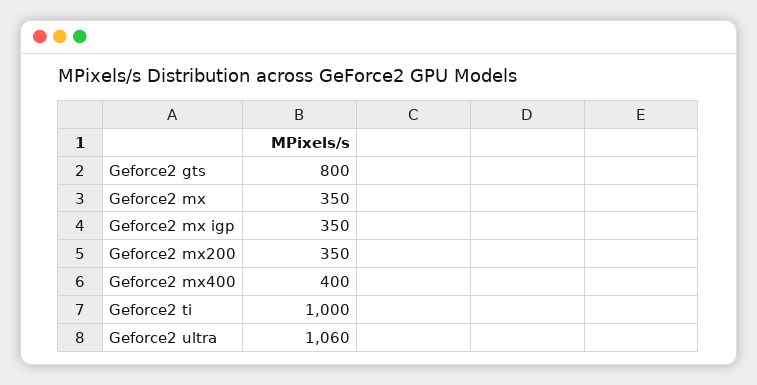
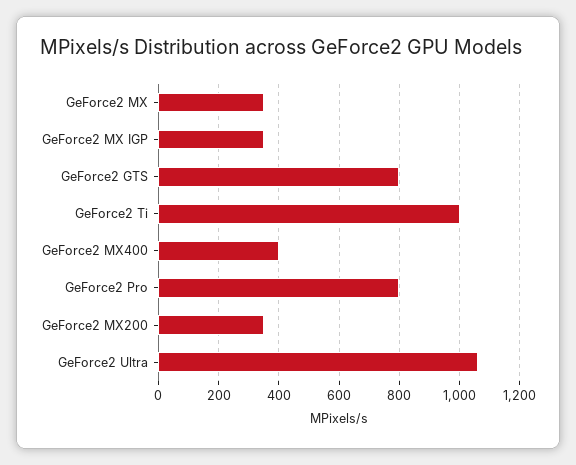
  {
    "Geforce2 gts": 800,
    "Geforce2 mx": 350,
    "Geforce2 mx igp": 350,
    "Geforce2 mx200": 350,
    "Geforce2 mx400": 400,
    "Geforce2 ti": 1000,
-   "Geforce2 ultra": 1060
+   "Geforce2 ultra": 1060,
+   "GeForce2 Pro": 800
  }

